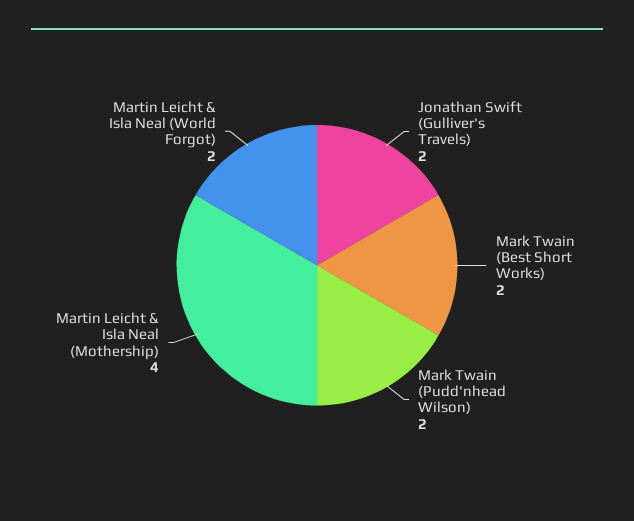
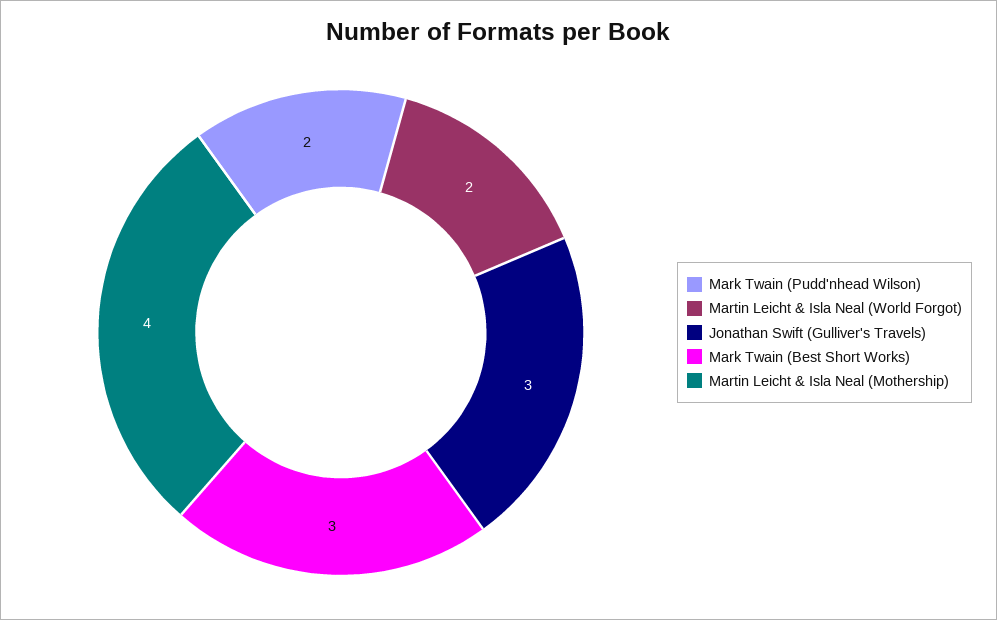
  {
-   "Jonathan Swift (Gulliver's Travels)": 2,
+   "Jonathan Swift (Gulliver's Travels)": 3,
-   "Mark Twain (Best Short Works)": 2,
+   "Mark Twain (Best Short Works)": 3,
    "Mark Twain (Pudd'nhead Wilson)": 2,
    "Martin Leicht & Isla Neal (Mothership)": 4,
    "Martin Leicht & Isla Neal (World Forgot)": 2
  }

